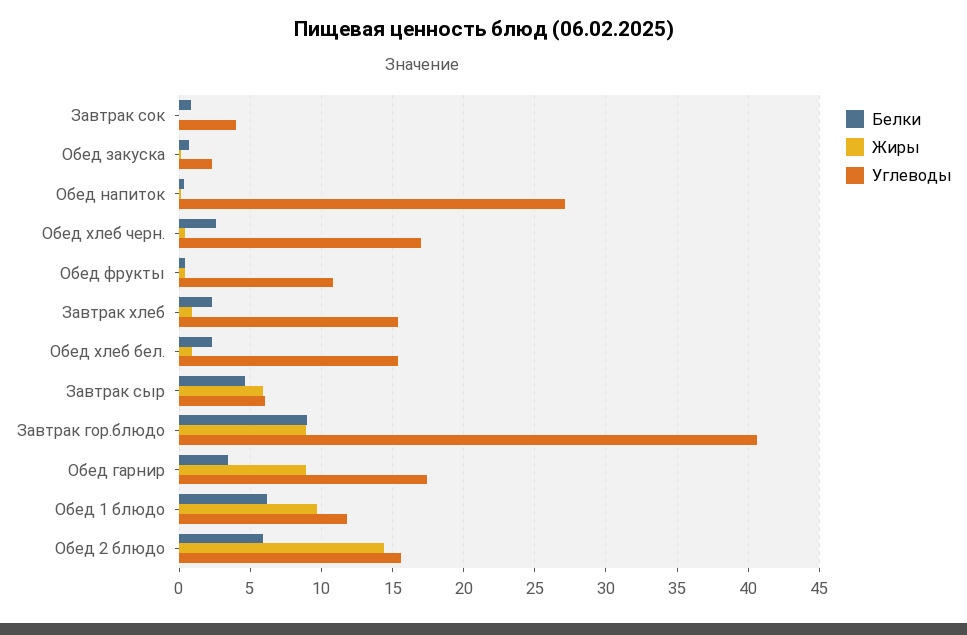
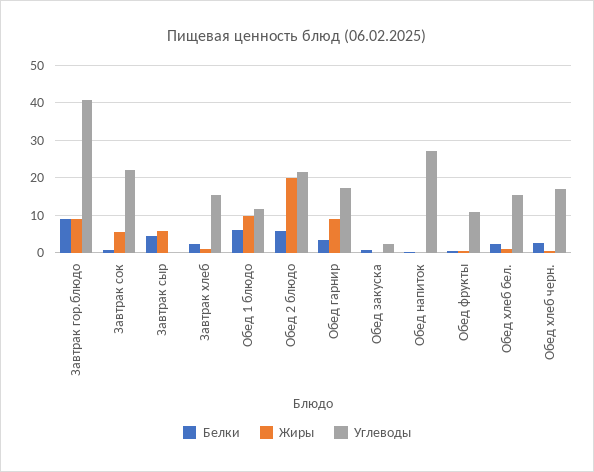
  {
    "Белки": {
      "Завтрак сок": 1,
      "Обед закуска": 0.5,
      "Обед напиток": 0.5,
      "Обед хлеб черн.": 2.5,
      "Обед фрукты": 0.5,
      "Завтрак хлеб": 2.5,
      "Обед хлеб бел.": 2.5,
      "Завтрак сыр": 4.5,
      "Завтрак гор.блюдо": 9,
      "Обед гарнир": 3.5,
      "Обед 1 блюдо": 6,
      "Обед 2 блюдо": 6
    },
    "Жиры": {
-     "Завтрак сок": 0,
+     "Завтрак сок": 6,
      "Обед закуска": 0,
      "Обед напиток": 0,
      "Обед хлеб черн.": 0.5,
      "Обед фрукты": 0.5,
      "Завтрак хлеб": 1,
      "Обед хлеб бел.": 1,
      "Завтрак сыр": 6,
      "Завтрак гор.блюдо": 9,
      "Обед гарнир": 9,
      "Обед 1 блюдо": 9.5,
-     "Обед 2 блюдо": 14.5
+     "Обед 2 блюдо": 20
    },
    "Углеводы": {
-     "Завтрак сок": 4,
+     "Завтрак сок": 22,
      "Обед закуска": 2.5,
      "Обед напиток": 27,
      "Обед хлеб черн.": 17,
      "Обед фрукты": 11,
      "Завтрак хлеб": 15.5,
      "Обед хлеб бел.": 15.5,
-     "Завтрак сыр": 6,
+     "Завтрак сыр": 0,
      "Завтрак гор.блюдо": 40.5,
      "Обед гарнир": 17.5,
      "Обед 1 блюдо": 12,
-     "Обед 2 блюдо": 15.5
+     "Обед 2 блюдо": 22
    }
  }

